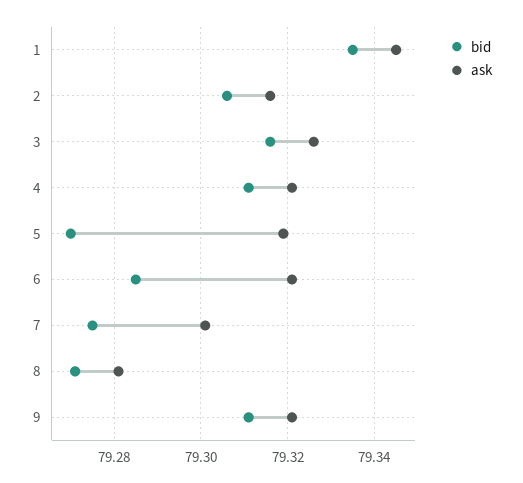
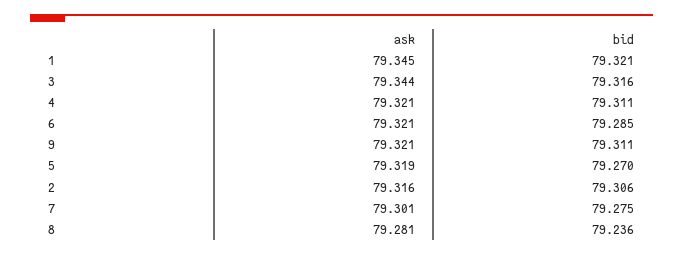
  {
    "bid": {
-     "1": 79.335,
+     "1": 79.321,
      "2": 79.306,
      "3": 79.316,
      "4": 79.311,
      "5": 79.27,
      "6": 79.285,
      "7": 79.275,
-     "8": 79.27,
+     "8": 79.236,
      "9": 79.311
    },
    "ask": {
      "1": 79.345,
      "2": 79.316,
-     "3": 79.325,
+     "3": 79.344,
      "4": 79.321,
      "5": 79.319,
      "6": 79.321,
      "7": 79.301,
      "8": 79.281,
      "9": 79.321
    }
  }

